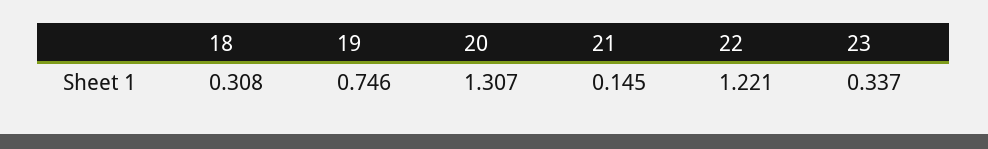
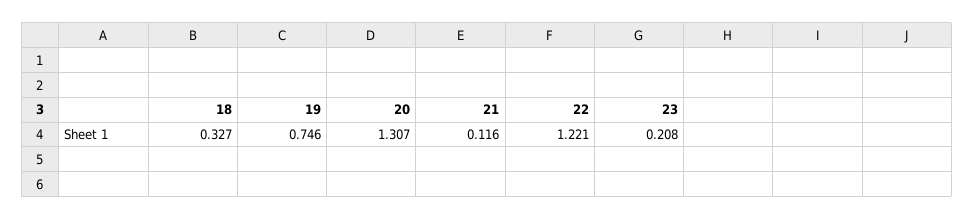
  {
-   "18": 0.308,
+   "18": 0.327,
    "19": 0.746,
    "20": 1.307,
-   "21": 0.145,
+   "21": 0.116,
    "22": 1.221,
-   "23": 0.337
+   "23": 0.208
  }

